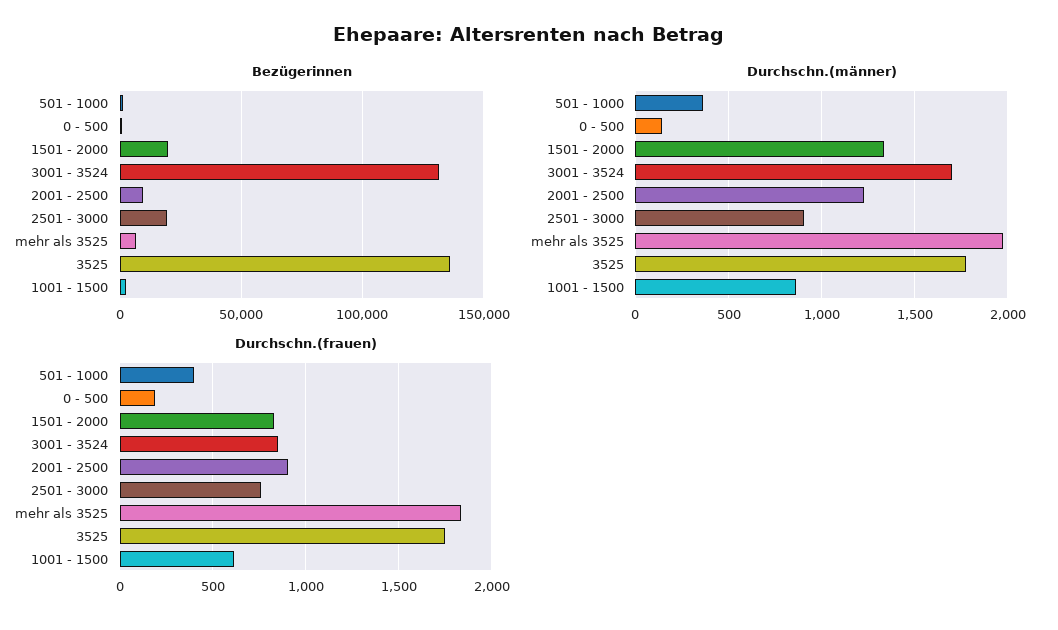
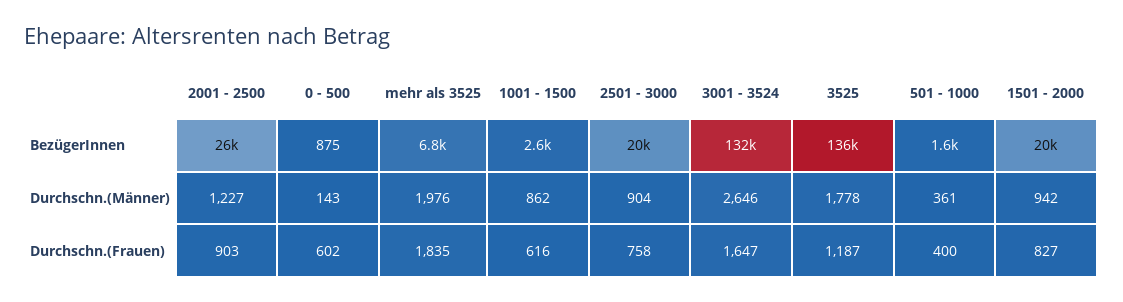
  {
    "Bezügerinnen": {
      "501 - 1000": 1600,
      "0 - 500": 875,
      "1501 - 2000": 20000,
      "3001 - 3524": 132000,
-     "2001 - 2500": 10000,
+     "2001 - 2500": 26000,
      "2501 - 3000": 20000,
      "mehr als 3525": 6800,
      "3525": 136000,
      "1001 - 1500": 2600
    },
    "Durchschn.(männer)": {
      "501 - 1000": 361,
      "0 - 500": 143,
-     "1501 - 2000": 1350,
+     "1501 - 2000": 942,
-     "3001 - 3524": 1700,
+     "3001 - 3524": 2646,
      "2001 - 2500": 1227,
      "2501 - 3000": 904,
      "mehr als 3525": 1976,
      "3525": 1778,
      "1001 - 1500": 862
    },
    "Durchschn.(frauen)": {
      "501 - 1000": 400,
-     "0 - 500": 200,
+     "0 - 500": 602,
      "1501 - 2000": 827,
-     "3001 - 3524": 850,
+     "3001 - 3524": 1647,
      "2001 - 2500": 903,
      "2501 - 3000": 758,
      "mehr als 3525": 1835,
-     "3525": 1750,
+     "3525": 1187,
      "1001 - 1500": 616
    }
  }

